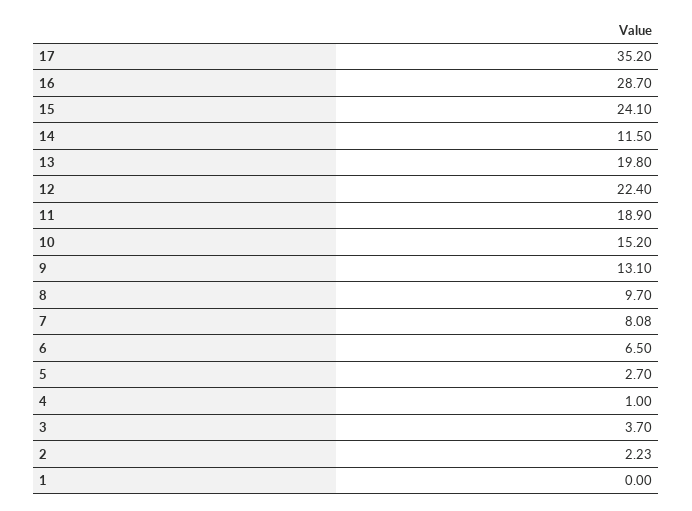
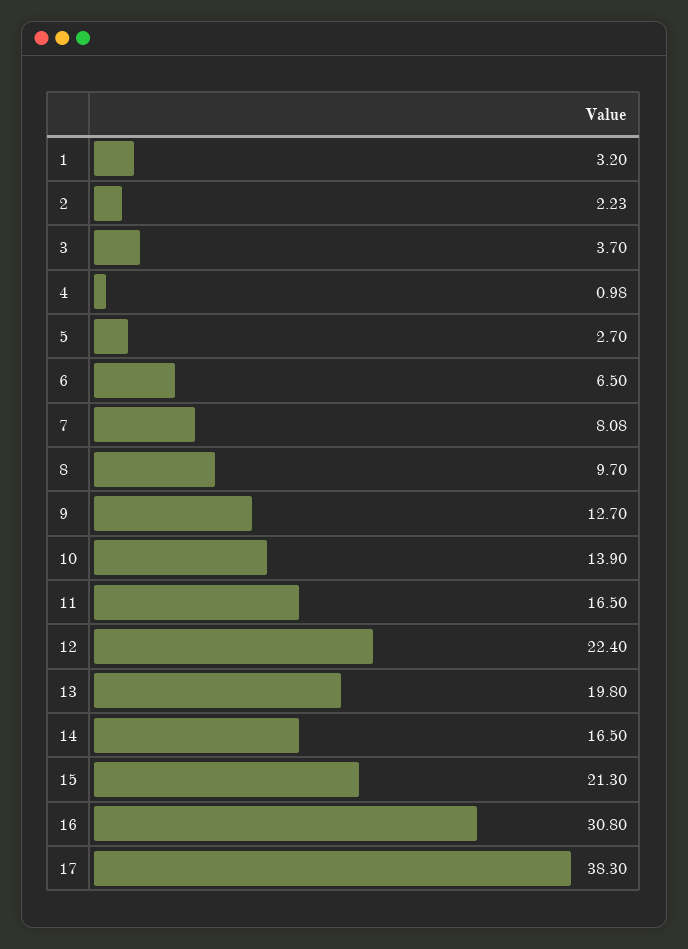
  {
-   "17": 35.2,
+   "17": 38.3,
-   "16": 28.7,
+   "16": 30.8,
-   "15": 24.1,
+   "15": 21.3,
-   "14": 11.5,
+   "14": 16.5,
    "13": 19.8,
    "12": 22.4,
-   "11": 18.9,
+   "11": 16.5,
-   "10": 15.2,
+   "10": 13.9,
-   "9": 13.1,
+   "9": 12.7,
    "8": 9.7,
    "7": 8.08,
    "6": 6.5,
    "5": 2.7,
-   "4": 1,
+   "4": 0.98,
    "3": 3.7,
    "2": 2.23,
-   "1": 0
+   "1": 3.2
  }

